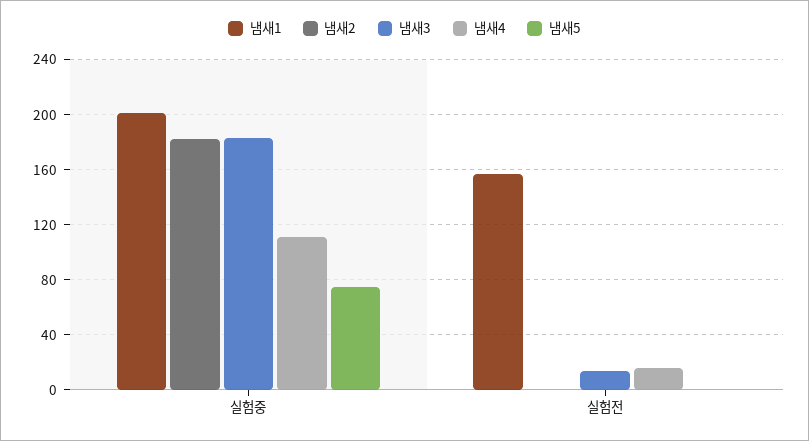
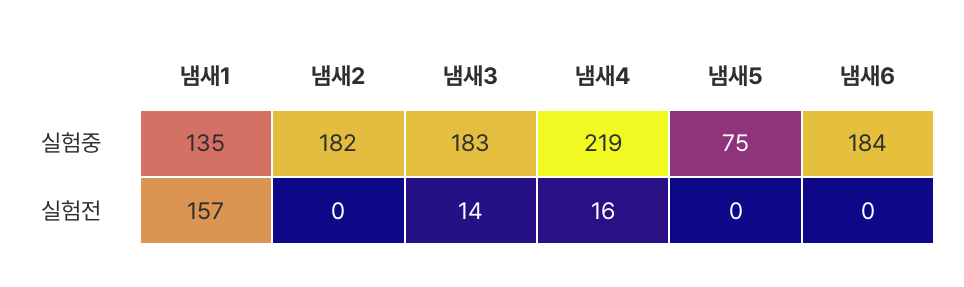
  {
    "냄새1": {
-     "실험중": 200,
+     "실험중": 135,
      "실험전": 157
    },
    "냄새2": {
      "실험중": 182,
      "실험전": 0
    },
    "냄새3": {
      "실험중": 183,
      "실험전": 14
    },
    "냄새4": {
-     "실험중": 110,
+     "실험중": 219,
      "실험전": 16
    },
    "냄새5": {
      "실험중": 75,
      "실험전": 0
-   }
+   },
+   "냄새6": {
+     "실험중": 184,
+     "실험전": 0
+   }
  }

